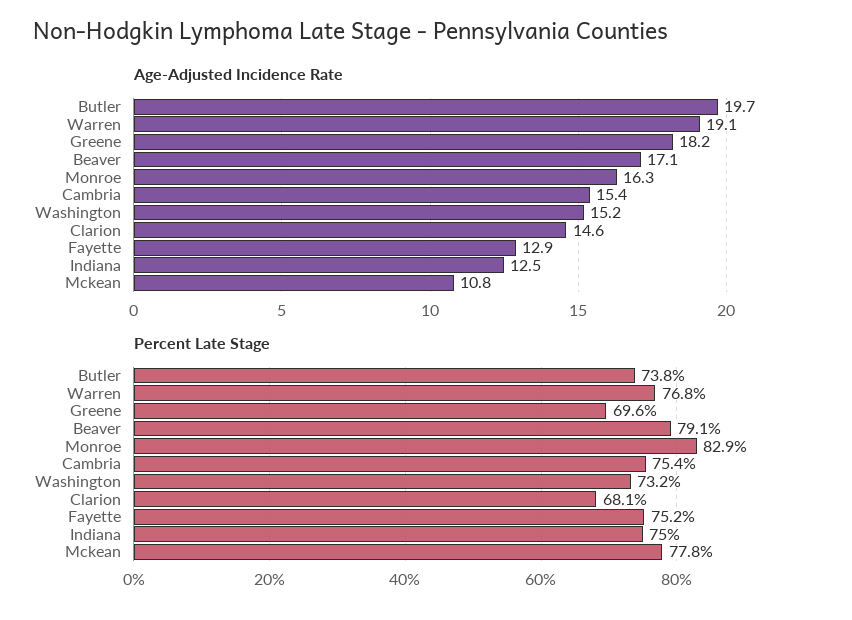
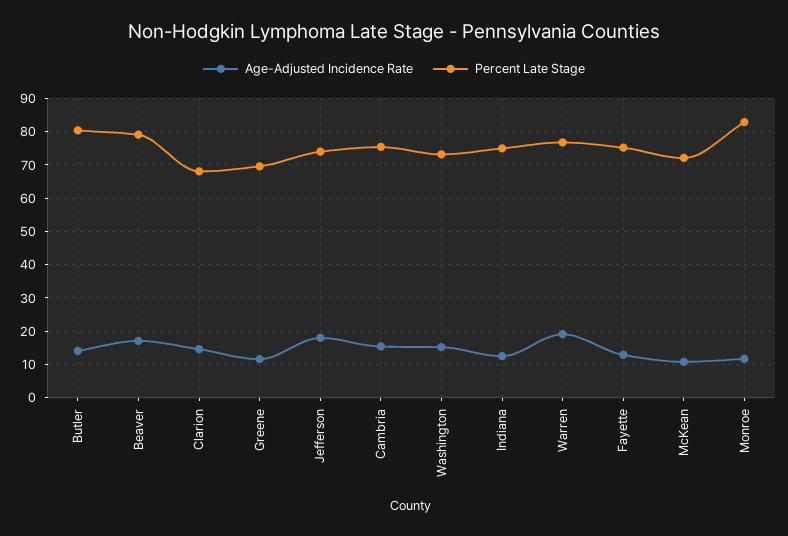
  {
    "Age-Adjusted Incidence Rate": {
-     "Butler": 19.7,
+     "Butler": 14,
      "Warren": 19.1,
-     "Greene": 18.2,
+     "Greene": 12,
      "Beaver": 17.1,
-     "Monroe": 16.3,
+     "Monroe": 12,
      "Cambria": 15.4,
      "Washington": 15.2,
      "Clarion": 14.6,
      "Fayette": 12.9,
      "Indiana": 12.5,
-     "Mckean": 10.8
+     "Mckean": 10.8,
+     "Jefferson": 18
    },
    "Percent Late Stage": {
-     "Butler": 73.8,
+     "Butler": 80,
      "Warren": 76.8,
      "Greene": 69.6,
      "Beaver": 79.1,
      "Monroe": 82.9,
      "Cambria": 75.4,
      "Washington": 73.2,
      "Clarion": 68.1,
      "Fayette": 75.2,
      "Indiana": 75,
-     "Mckean": 77.8
+     "Mckean": 72,
+     "Jefferson": 74
    }
  }

